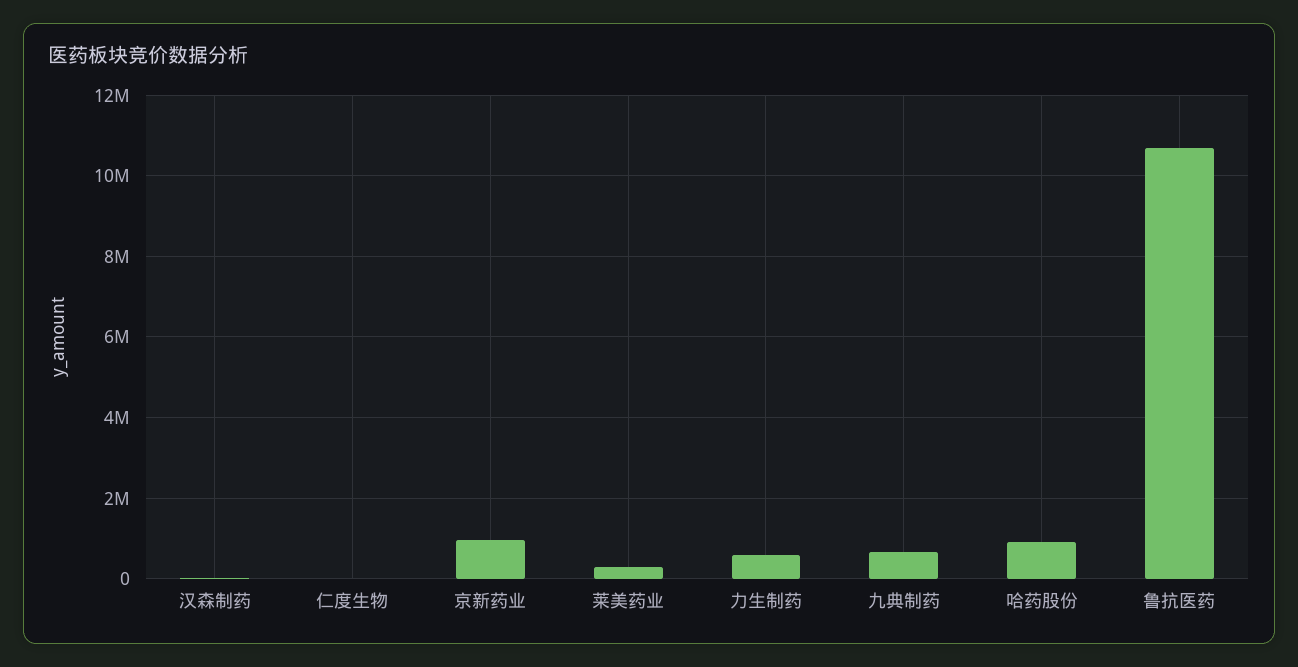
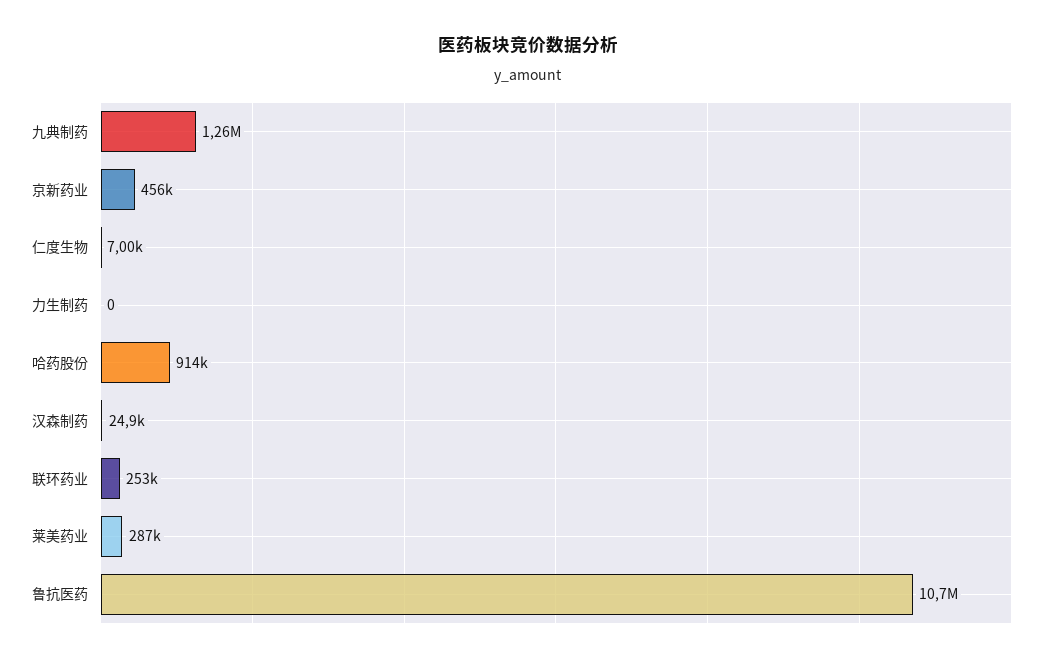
  {
    "汉森制药": 24900,
    "仁度生物": 7000,
-   "京新药业": 1000000,
+   "京新药业": 456000,
    "莱美药业": 287000,
-   "力生制药": 600000,
+   "力生制药": 0,
-   "九典制药": 600000,
+   "九典制药": 1260000,
    "哈药股份": 914000,
-   "鲁抗医药": 10700000
+   "鲁抗医药": 10700000,
+   "联环药业": 253000
  }

